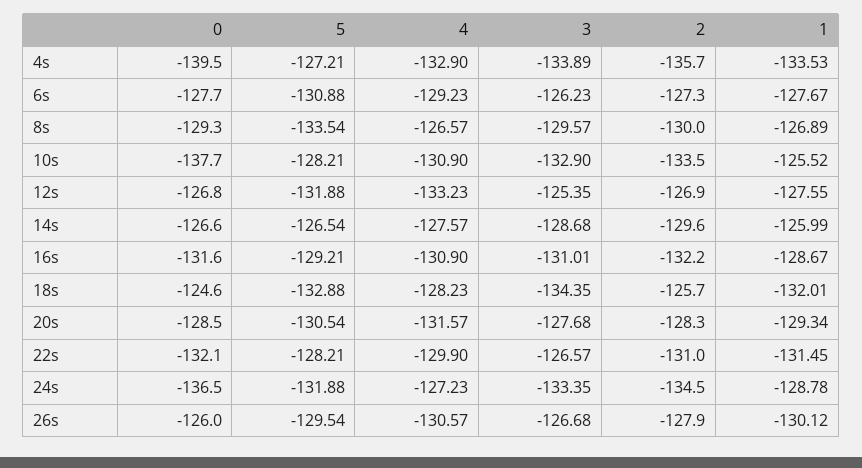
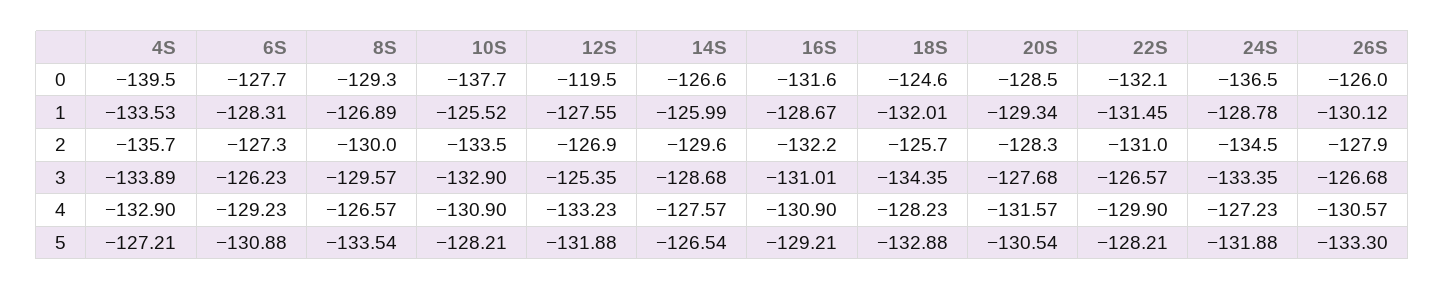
  {
    "0": {
      "4s": -139.5,
      "6s": -127.7,
      "8s": -129.3,
      "10s": -137.7,
-     "12s": -126.8,
+     "12s": -119.5,
      "14s": -126.6,
      "16s": -131.6,
      "18s": -124.6,
      "20s": -128.5,
      "22s": -132.1,
      "24s": -136.5,
      "26s": -126
    },
    "5": {
      "4s": -127.21,
      "6s": -130.88,
      "8s": -133.54,
      "10s": -128.21,
      "12s": -131.88,
      "14s": -126.54,
      "16s": -129.21,
      "18s": -132.88,
      "20s": -130.54,
      "22s": -128.21,
      "24s": -131.88,
-     "26s": -129.54
+     "26s": -133.3
    },
    "4": {
      "4s": -132.9,
      "6s": -129.23,
      "8s": -126.57,
      "10s": -130.9,
      "12s": -133.23,
      "14s": -127.57,
      "16s": -130.9,
      "18s": -128.23,
      "20s": -131.57,
      "22s": -129.9,
      "24s": -127.23,
      "26s": -130.57
    },
    "3": {
      "4s": -133.89,
      "6s": -126.23,
      "8s": -129.57,
      "10s": -132.9,
      "12s": -125.35,
      "14s": -128.68,
      "16s": -131.01,
      "18s": -134.35,
      "20s": -127.68,
      "22s": -126.57,
      "24s": -133.35,
      "26s": -126.68
    },
    "2": {
      "4s": -135.7,
      "6s": -127.3,
      "8s": -130,
      "10s": -133.5,
      "12s": -126.9,
      "14s": -129.6,
      "16s": -132.2,
      "18s": -125.7,
      "20s": -128.3,
      "22s": -131,
      "24s": -134.5,
      "26s": -127.9
    },
    "1": {
      "4s": -133.53,
-     "6s": -127.67,
+     "6s": -128.31,
      "8s": -126.89,
      "10s": -125.52,
      "12s": -127.55,
      "14s": -125.99,
      "16s": -128.67,
      "18s": -132.01,
      "20s": -129.34,
      "22s": -131.45,
      "24s": -128.78,
      "26s": -130.12
    }
  }

